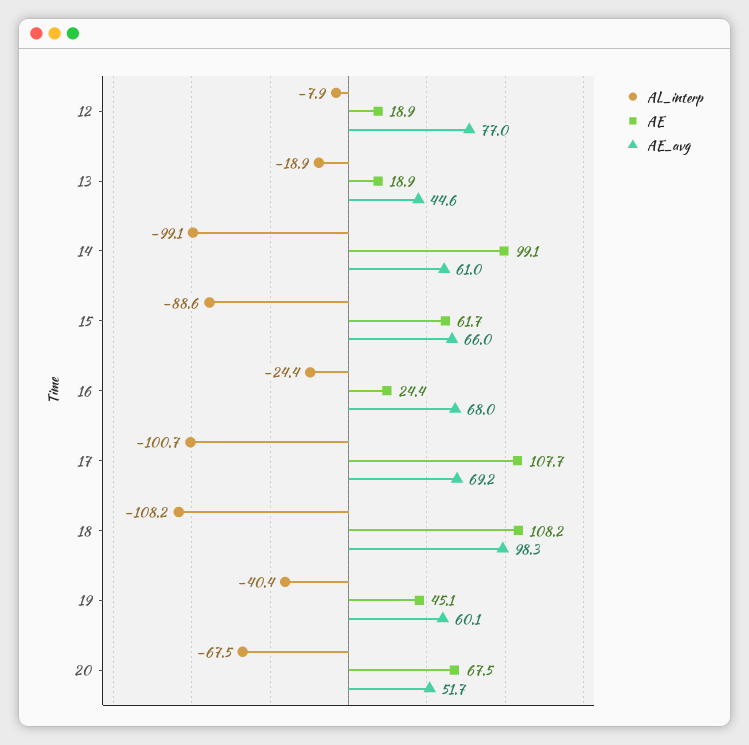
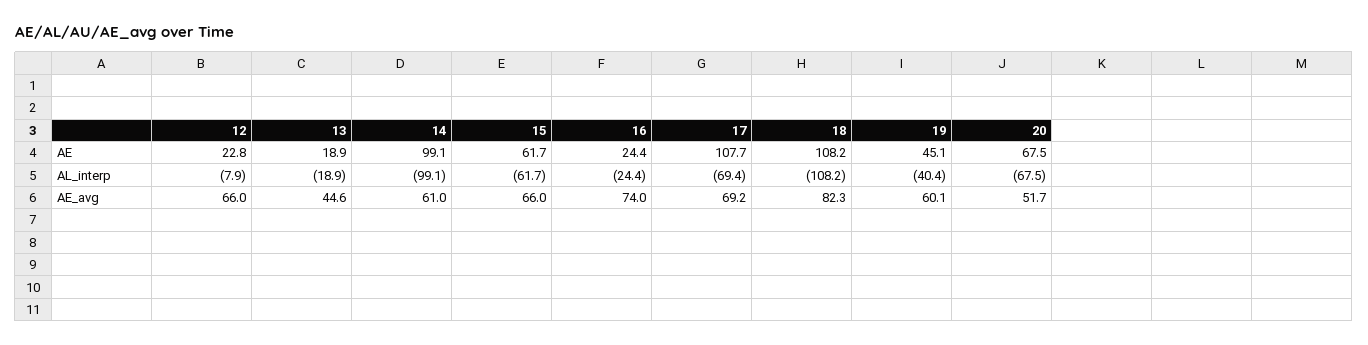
  {
    "AL_interp": {
      "12": -7.9,
      "13": -18.9,
      "14": -99.1,
-     "15": -88.6,
+     "15": -61.7,
      "16": -24.4,
-     "17": -100.7,
+     "17": -69.4,
      "18": -108.2,
      "19": -40.4,
      "20": -67.5
    },
    "AE": {
-     "12": 18.9,
+     "12": 22.8,
      "13": 18.9,
      "14": 99.1,
      "15": 61.7,
      "16": 24.4,
      "17": 107.7,
      "18": 108.2,
      "19": 45.1,
      "20": 67.5
    },
    "AE_avg": {
-     "12": 77,
+     "12": 66,
      "13": 44.6,
      "14": 61,
      "15": 66,
-     "16": 68,
+     "16": 74,
      "17": 69.2,
-     "18": 98.3,
+     "18": 82.3,
      "19": 60.1,
      "20": 51.7
    }
  }

